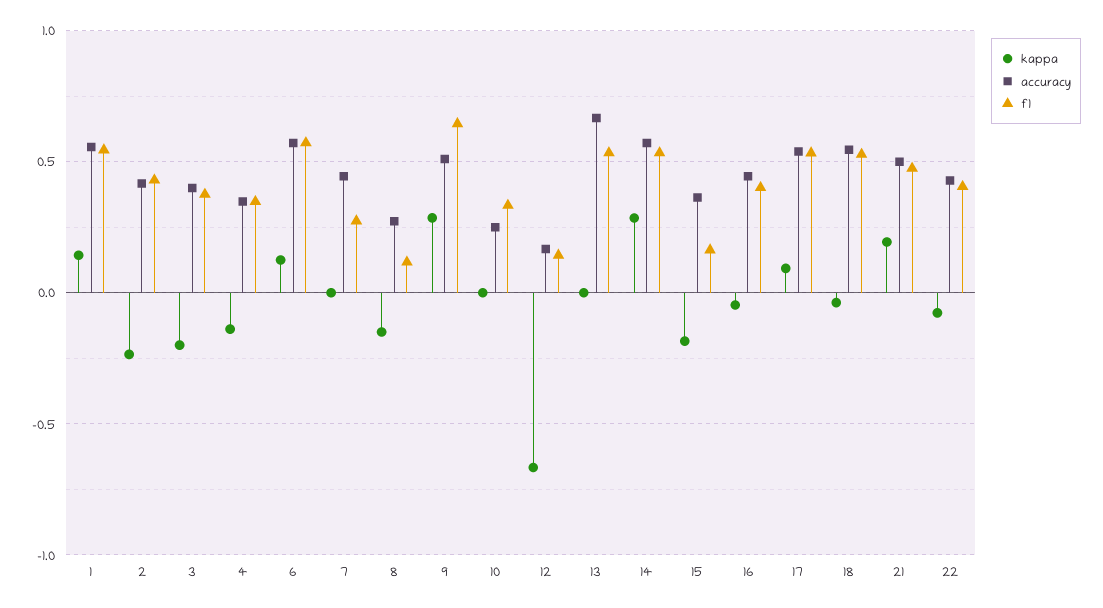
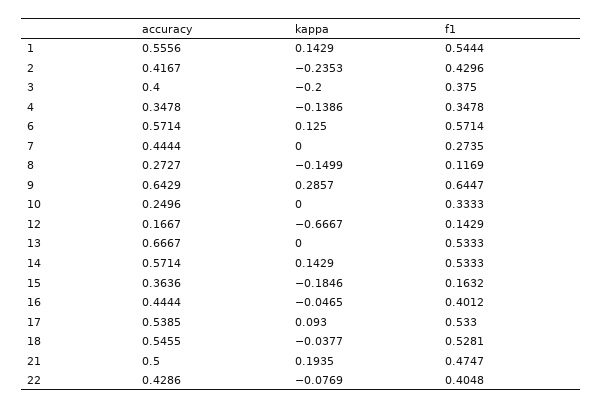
  {
    "kappa": {
      "1": 0.1429,
      "2": -0.2353,
      "3": -0.2,
      "4": -0.1386,
      "6": 0.125,
      "7": 0,
      "8": -0.1499,
      "9": 0.2857,
      "10": 0,
      "12": -0.6667,
      "13": 0,
-     "14": 0.3,
+     "14": 0.1429,
      "15": -0.1846,
      "16": -0.0465,
      "17": 0.093,
      "18": -0.0377,
      "21": 0.1935,
      "22": -0.0769
    },
    "accuracy": {
      "1": 0.5556,
      "2": 0.4167,
      "3": 0.4,
      "4": 0.3478,
      "6": 0.5714,
      "7": 0.4444,
      "8": 0.2727,
-     "9": 0.5,
+     "9": 0.6429,
      "10": 0.2496,
      "12": 0.1667,
      "13": 0.6667,
      "14": 0.5714,
      "15": 0.3636,
      "16": 0.4444,
      "17": 0.5385,
      "18": 0.5455,
      "21": 0.5,
      "22": 0.4286
    },
    "f1": {
      "1": 0.5444,
      "2": 0.4296,
      "3": 0.375,
      "4": 0.3478,
      "6": 0.5714,
      "7": 0.2735,
      "8": 0.1169,
      "9": 0.6447,
      "10": 0.3333,
      "12": 0.1429,
      "13": 0.5333,
      "14": 0.5333,
      "15": 0.1632,
      "16": 0.4012,
      "17": 0.533,
      "18": 0.5281,
      "21": 0.4747,
      "22": 0.4048
    }
  }

